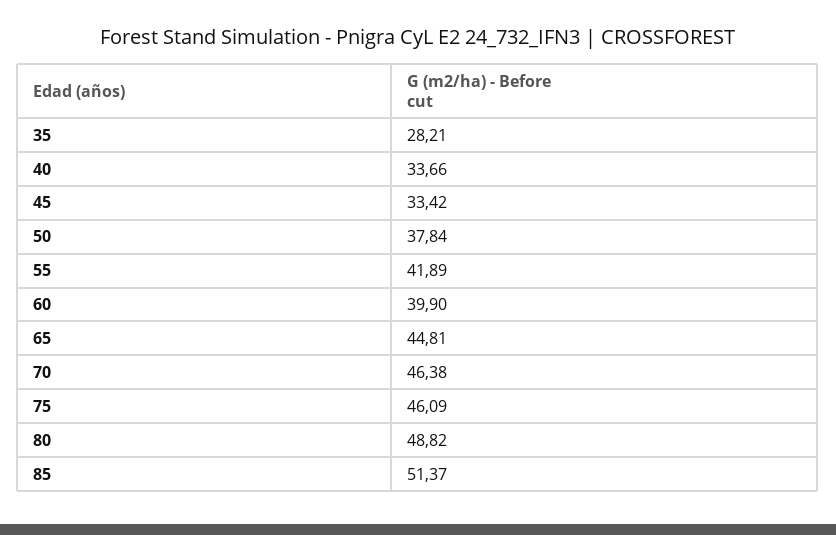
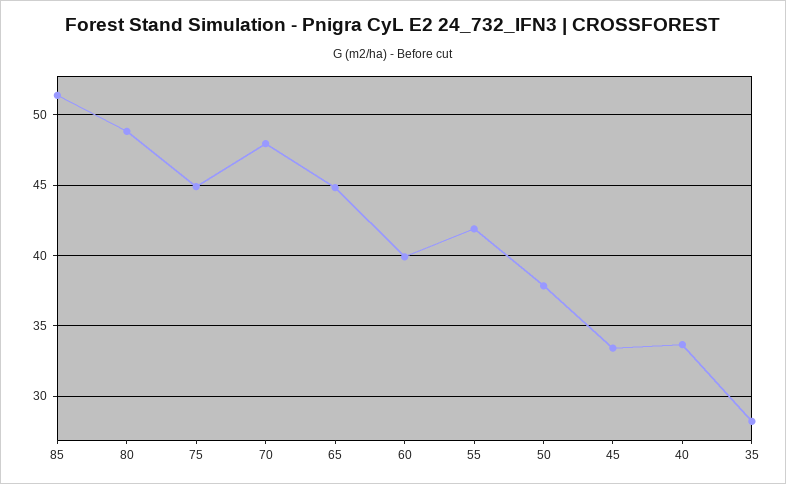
  {
    "35": 28.21,
    "40": 33.66,
    "45": 33.42,
    "50": 37.84,
    "55": 41.89,
    "60": 39.9,
    "65": 44.81,
-   "70": 46.38,
+   "70": 48,
-   "75": 46.09,
+   "75": 45,
    "80": 48.82,
    "85": 51.37
  }

